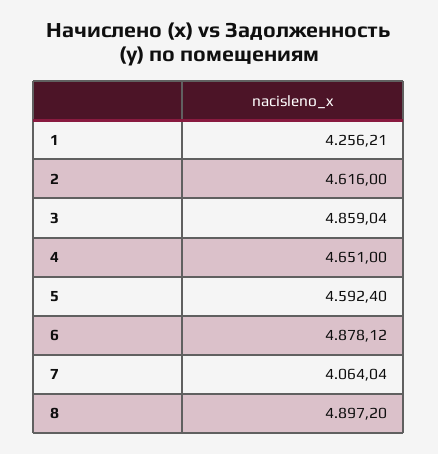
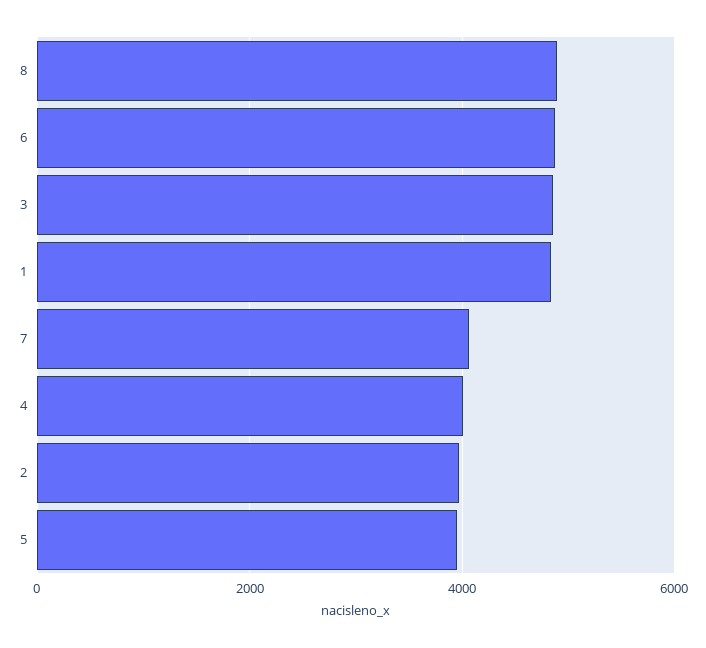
  {
-   "1": 4256.21,
+   "1": 4800,
-   "2": 4616,
+   "2": 4000,
    "3": 4859.04,
-   "4": 4651,
+   "4": 4000,
-   "5": 4592.4,
+   "5": 4000,
    "6": 4878.12,
    "7": 4064.04,
    "8": 4897.2
  }

